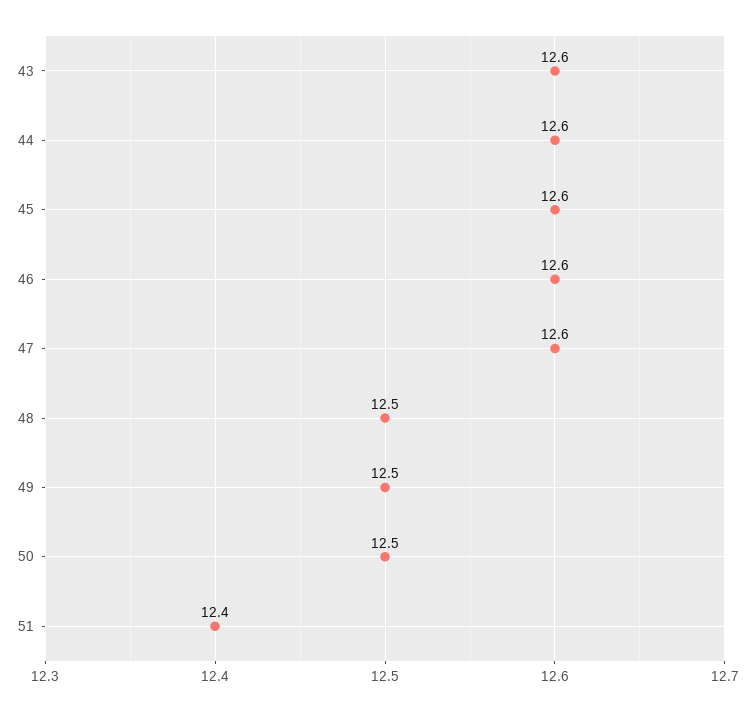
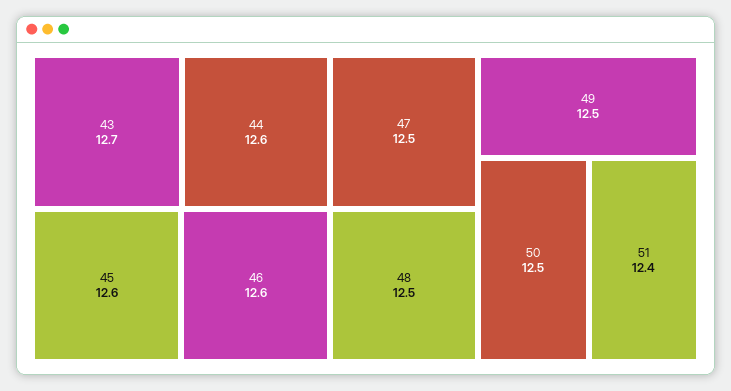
  {
-   "43": 12.6,
+   "43": 12.7,
    "44": 12.6,
    "45": 12.6,
    "46": 12.6,
-   "47": 12.6,
+   "47": 12.5,
    "48": 12.5,
    "49": 12.5,
    "50": 12.5,
    "51": 12.4
  }

